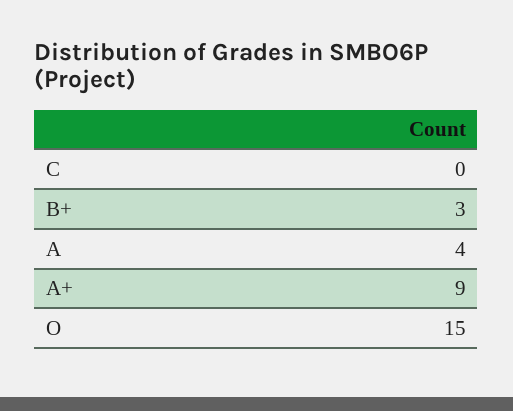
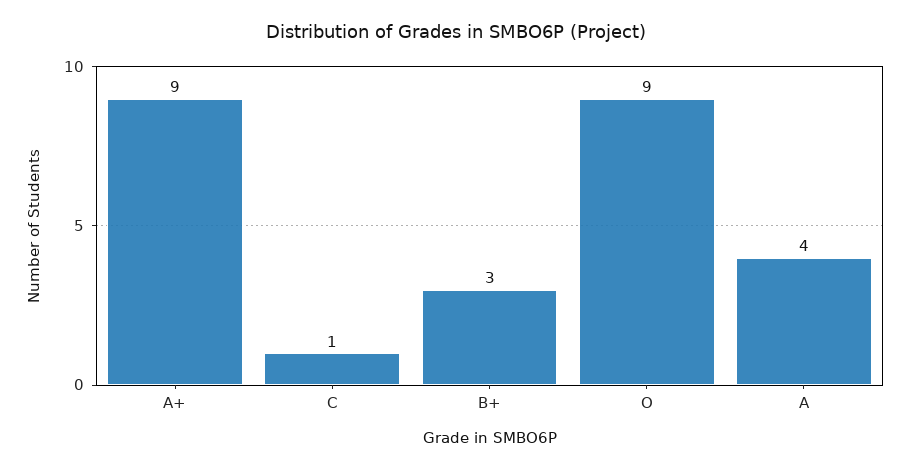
  {
-   "C": 0,
+   "C": 1,
    "B+": 3,
    "A": 4,
    "A+": 9,
-   "O": 15
+   "O": 9
  }

